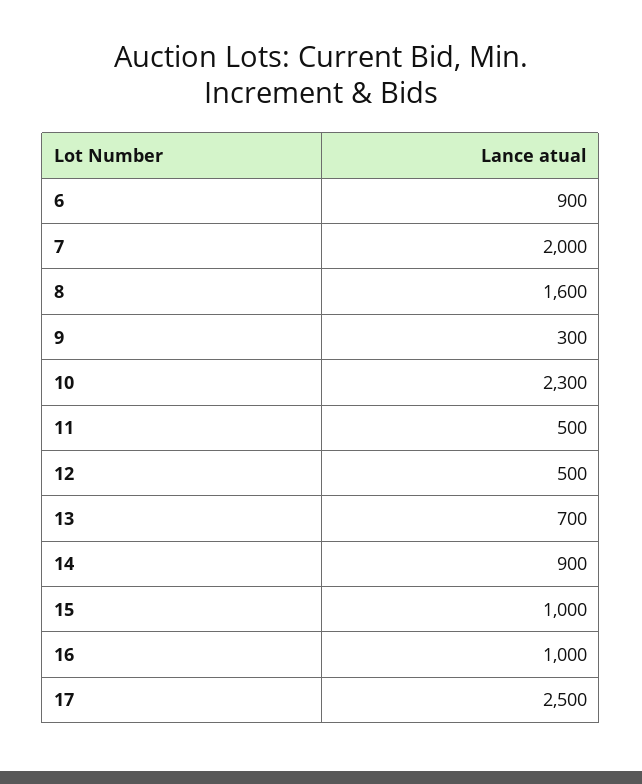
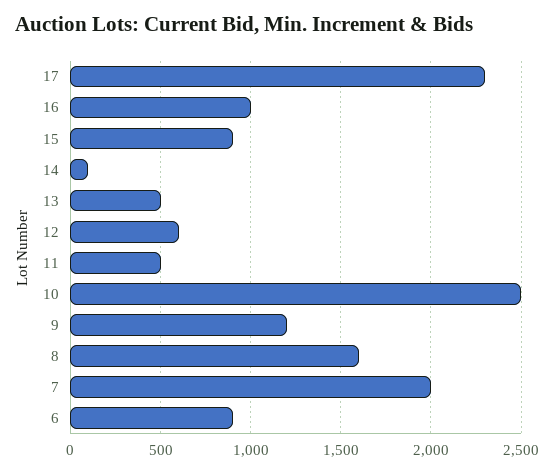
  {
    "6": 900,
    "7": 2000,
    "8": 1600,
-   "9": 300,
+   "9": 1200,
-   "10": 2300,
+   "10": 2500,
    "11": 500,
-   "12": 500,
+   "12": 600,
-   "13": 700,
+   "13": 500,
-   "14": 900,
+   "14": 100,
-   "15": 1000,
+   "15": 900,
    "16": 1000,
-   "17": 2500
+   "17": 2300
  }

